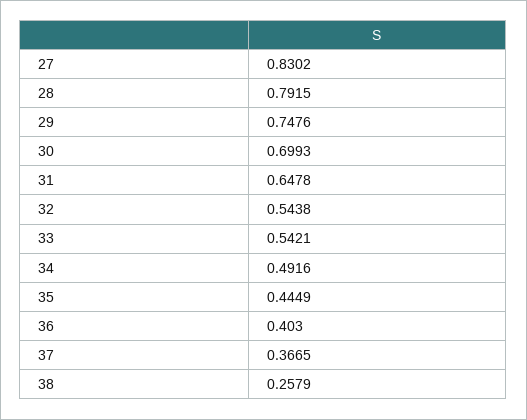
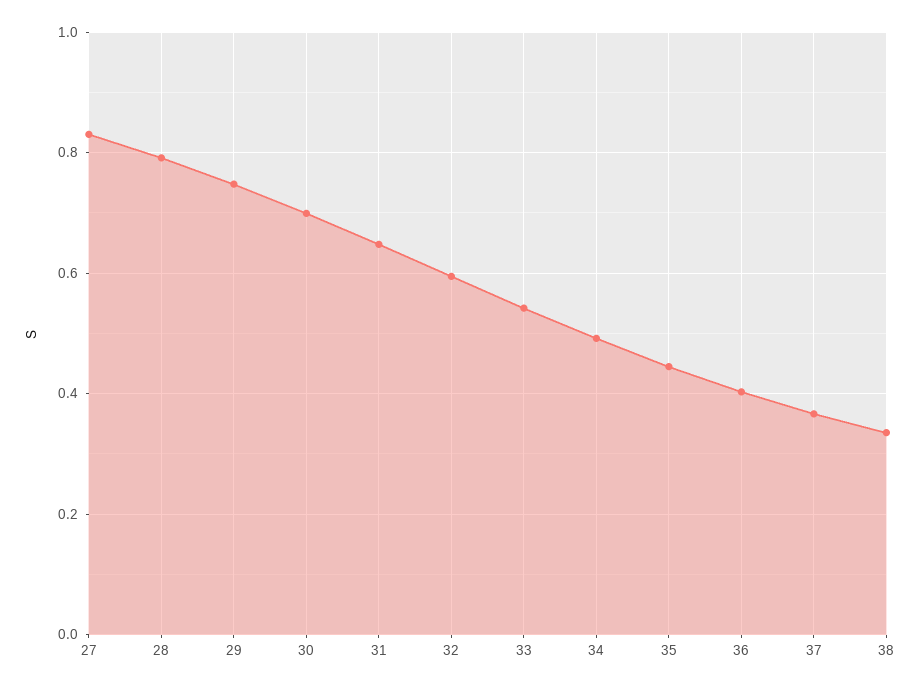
  {
    "27": 0.8302,
    "28": 0.7915,
    "29": 0.7476,
    "30": 0.6993,
    "31": 0.6478,
-   "32": 0.5438,
+   "32": 0.6,
    "33": 0.5421,
    "34": 0.4916,
    "35": 0.4449,
    "36": 0.403,
    "37": 0.3665,
-   "38": 0.2579
+   "38": 0.34
  }

